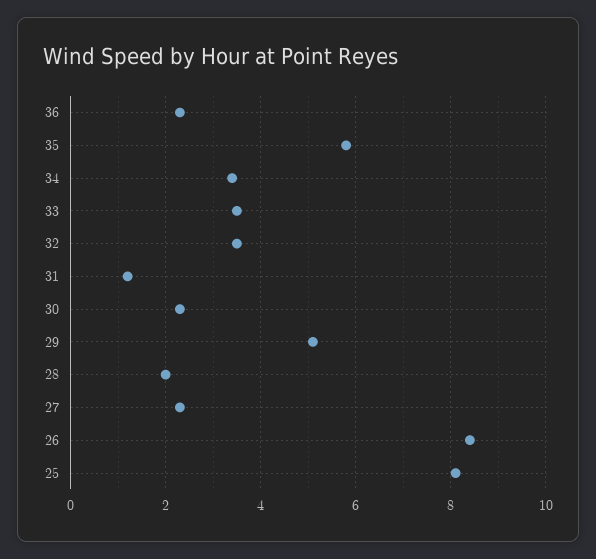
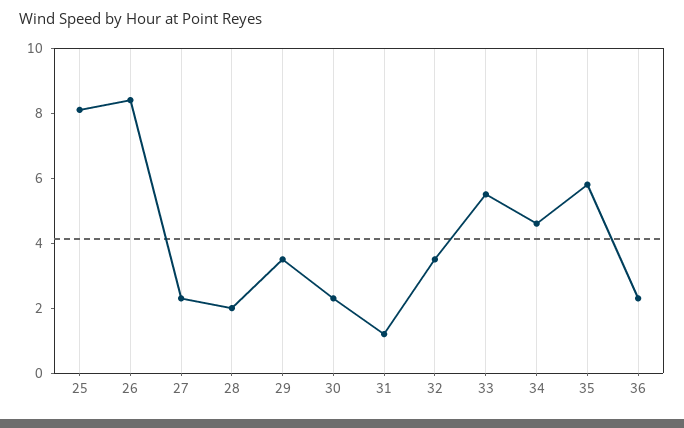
  {
    "36": 2.5,
    "35": 6,
-   "34": 3.5,
+   "34": 4.5,
-   "33": 3.5,
+   "33": 5.5,
    "32": 3.5,
    "31": 1,
    "30": 2.5,
-   "29": 5,
+   "29": 3.5,
    "28": 2,
    "27": 2.5,
    "26": 8.5,
    "25": 8
  }

